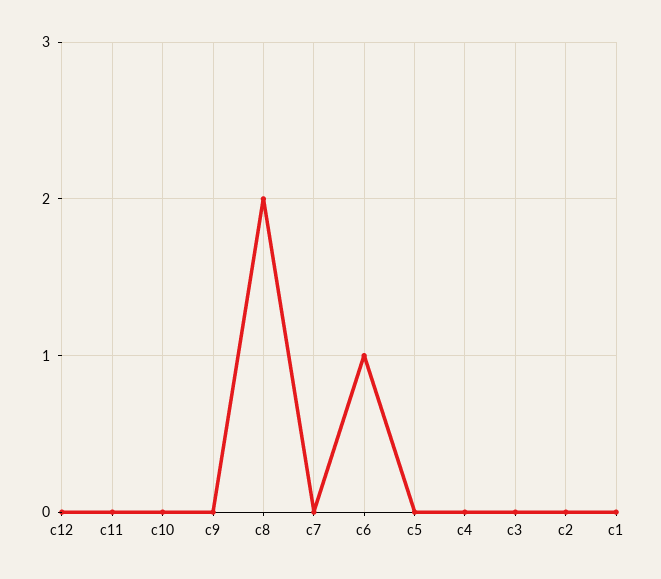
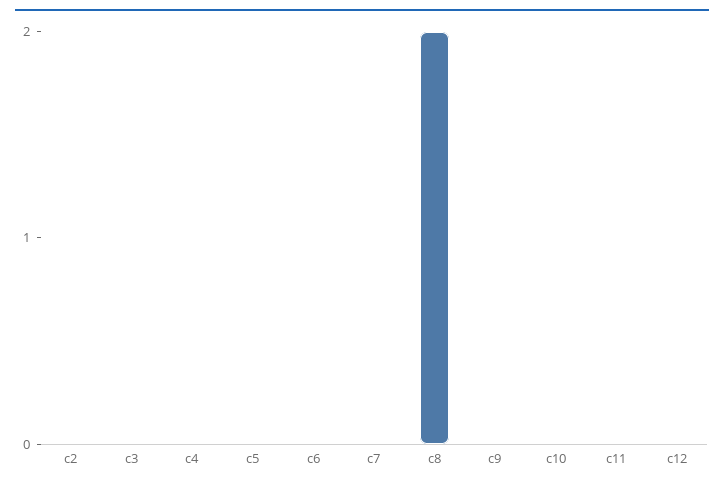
  {
    "c12": 0,
    "c11": 0,
    "c10": 0,
    "c9": 0,
    "c8": 2,
    "c7": 0,
-   "c6": 1,
+   "c6": 0,
    "c5": 0,
    "c4": 0,
    "c3": 0,
-   "c2": 0,
+   "c2": 0
-   "c1": 0
  }

